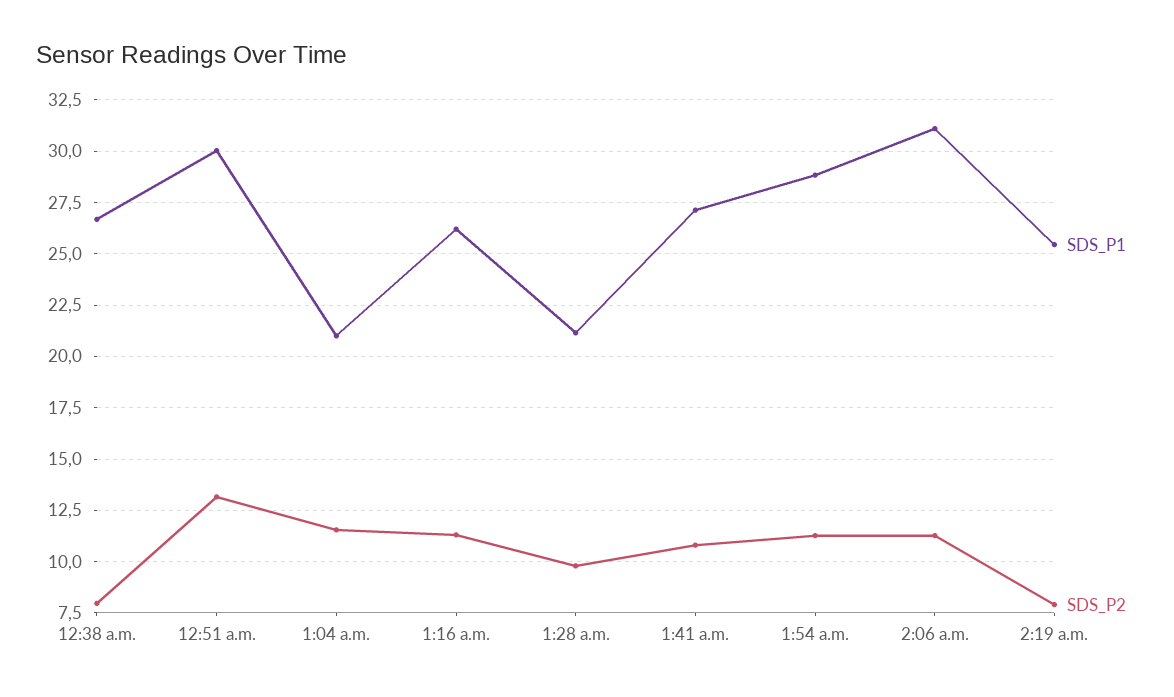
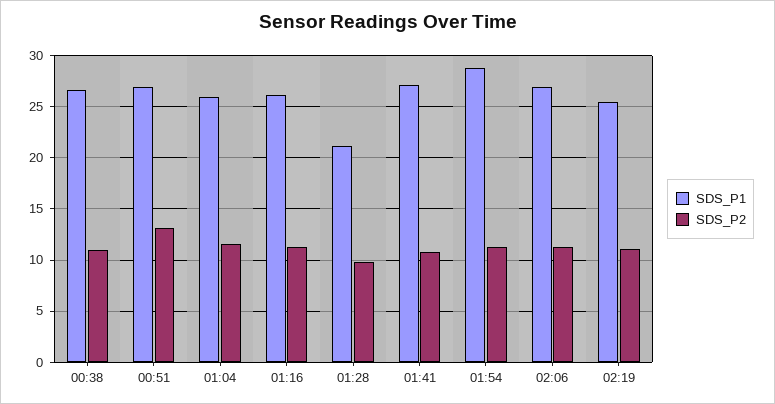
  {
    "SDS_P1": {
      "12:38 a.m.": 26.5,
-     "12:51 a.m.": 30,
+     "12:51 a.m.": 27,
-     "1:04 a.m.": 21,
+     "1:04 a.m.": 26,
      "1:16 a.m.": 26,
      "1:28 a.m.": 21,
      "1:41 a.m.": 27,
      "1:54 a.m.": 29,
-     "2:06 a.m.": 31,
+     "2:06 a.m.": 27,
      "2:19 a.m.": 25.5
    },
    "SDS_P2": {
-     "12:38 a.m.": 8,
+     "12:38 a.m.": 11,
      "12:51 a.m.": 13,
      "1:04 a.m.": 11.5,
      "1:16 a.m.": 11.5,
      "1:28 a.m.": 10,
      "1:41 a.m.": 11,
      "1:54 a.m.": 11.5,
      "2:06 a.m.": 11.5,
-     "2:19 a.m.": 8
+     "2:19 a.m.": 11
    }
  }

